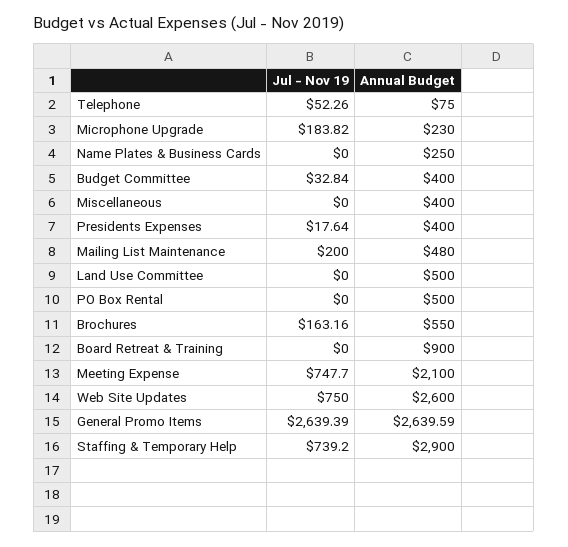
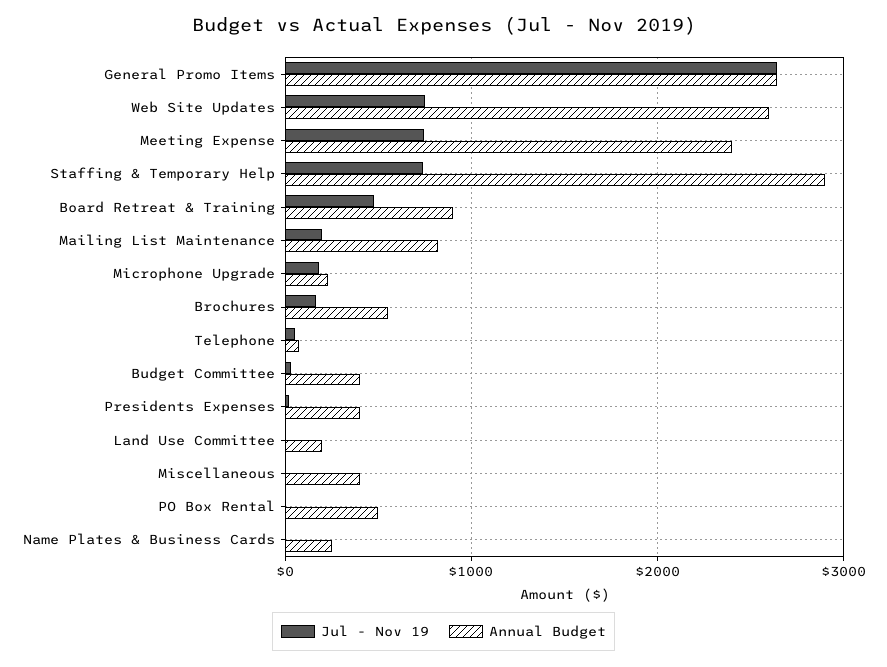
  {
    "Jul - Nov 19": {
      "Telephone": 52.26,
      "Microphone Upgrade": 183.82,
      "Name Plates & Business Cards": 0,
      "Budget Committee": 32.84,
      "Miscellaneous": 0,
      "Presidents Expenses": 17.64,
      "Mailing List Maintenance": 200,
      "Land Use Committee": 0,
      "PO Box Rental": 0,
      "Brochures": 163.16,
-     "Board Retreat & Training": 0,
+     "Board Retreat & Training": 500,
      "Meeting Expense": 747.7,
      "Web Site Updates": 750,
      "General Promo Items": 2639.39,
      "Staffing & Temporary Help": 739.2
    },
    "Annual Budget": {
      "Telephone": 75,
      "Microphone Upgrade": 230,
      "Name Plates & Business Cards": 250,
      "Budget Committee": 400,
      "Miscellaneous": 400,
      "Presidents Expenses": 400,
-     "Mailing List Maintenance": 480,
+     "Mailing List Maintenance": 800,
-     "Land Use Committee": 500,
+     "Land Use Committee": 200,
      "PO Box Rental": 500,
      "Brochures": 550,
      "Board Retreat & Training": 900,
-     "Meeting Expense": 2100,
+     "Meeting Expense": 2400,
      "Web Site Updates": 2600,
      "General Promo Items": 2639.59,
      "Staffing & Temporary Help": 2900
    }
  }

